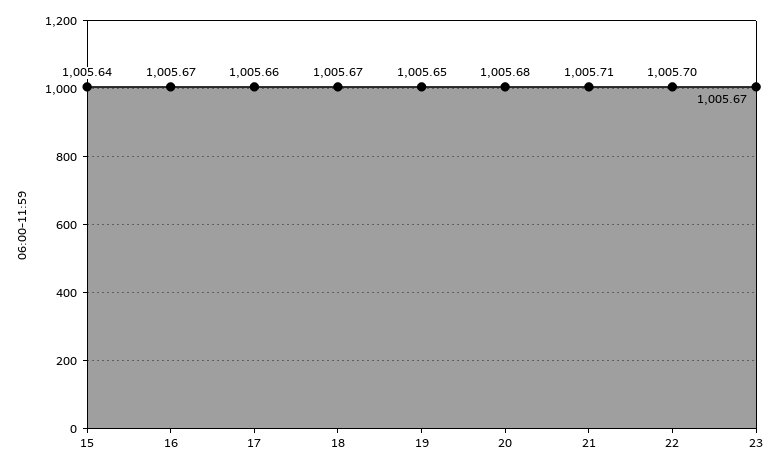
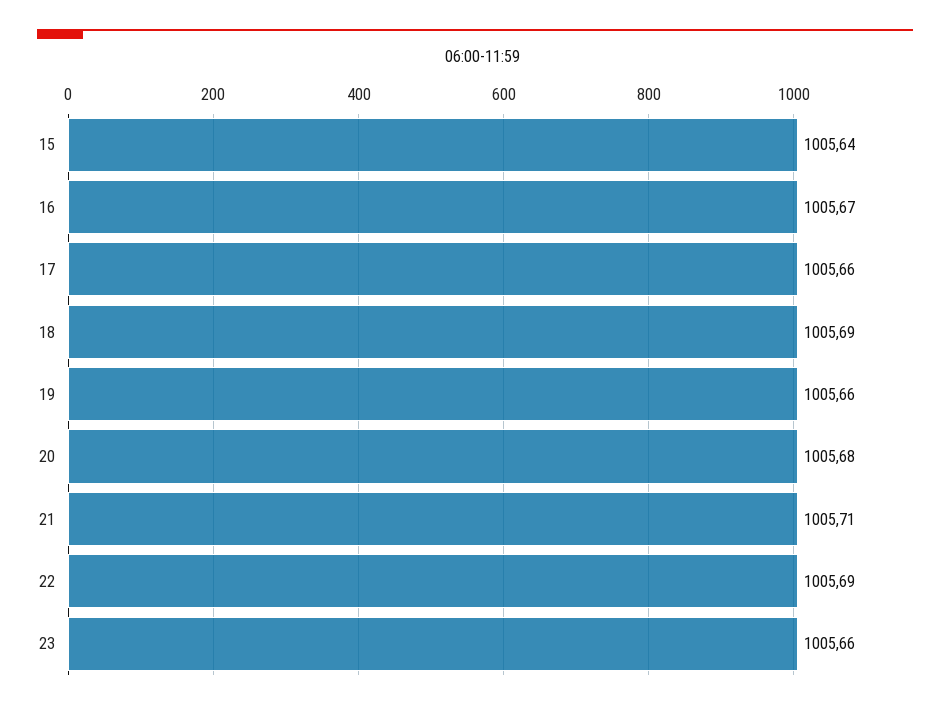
  {
    "15": 1005.64,
    "16": 1005.67,
    "17": 1005.66,
-   "18": 1005.67,
+   "18": 1005.69,
-   "19": 1005.65,
+   "19": 1005.66,
    "20": 1005.68,
    "21": 1005.71,
-   "22": 1005.7,
+   "22": 1005.69,
-   "23": 1005.67
+   "23": 1005.66
  }

